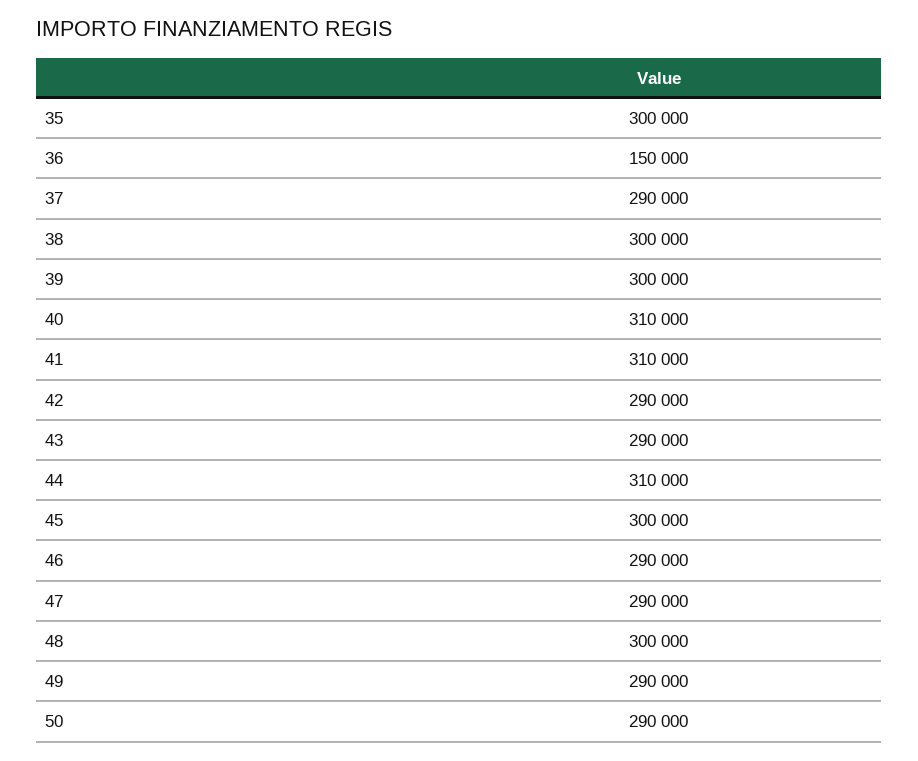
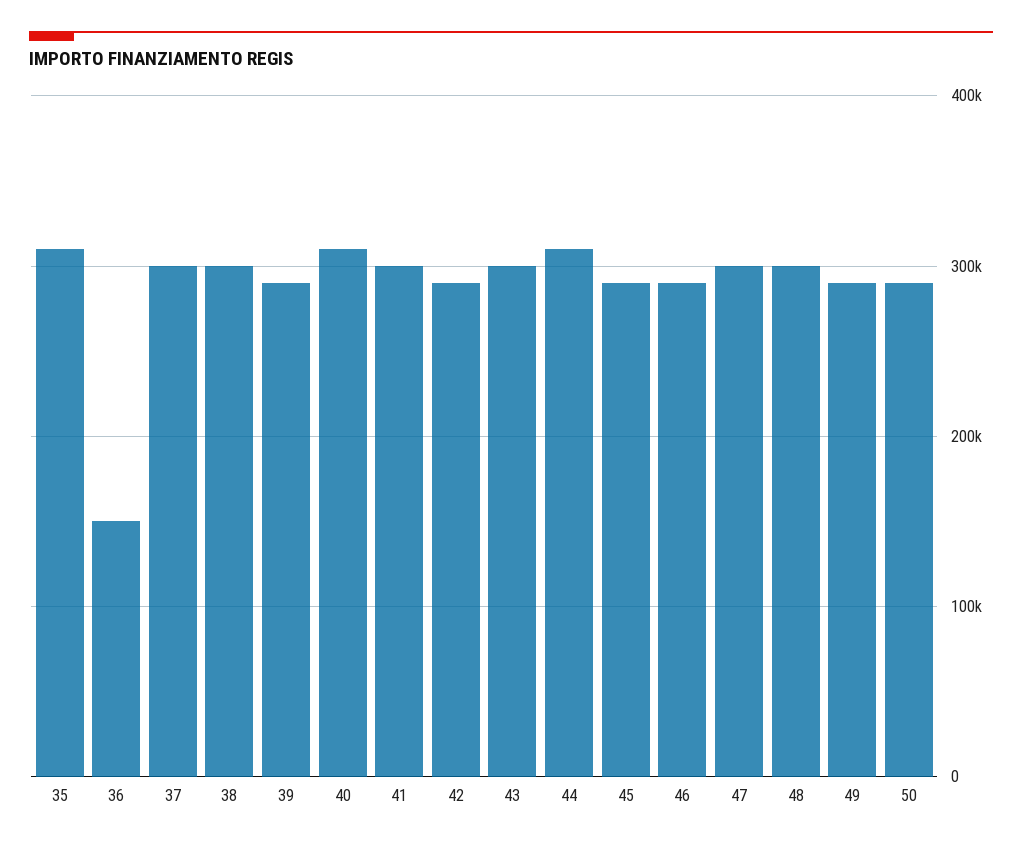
  {
-   "35": 300000,
+   "35": 310000,
    "36": 150000,
-   "37": 290000,
+   "37": 300000,
    "38": 300000,
-   "39": 300000,
+   "39": 290000,
    "40": 310000,
-   "41": 310000,
+   "41": 300000,
    "42": 290000,
-   "43": 290000,
+   "43": 300000,
    "44": 310000,
-   "45": 300000,
+   "45": 290000,
    "46": 290000,
-   "47": 290000,
+   "47": 300000,
    "48": 300000,
    "49": 290000,
    "50": 290000
  }

